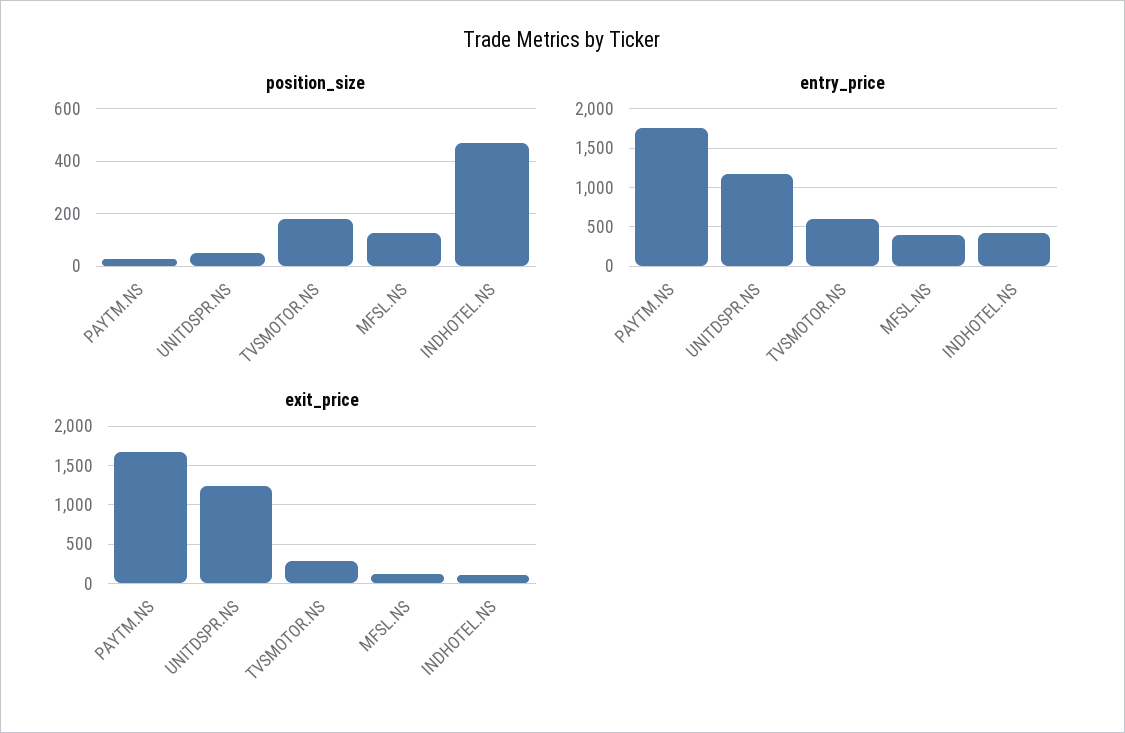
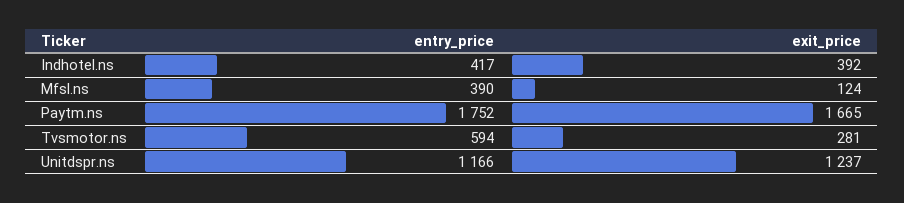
  {
-   "position_size": {
-     "PAYTM.NS": 25,
-     "UNITDSPR.NS": 50,
-     "TVSMOTOR.NS": 175,
-     "MFSL.NS": 125,
-     "INDHOTEL.NS": 475
-   },
    "entry_price": {
      "PAYTM.NS": 1752,
      "UNITDSPR.NS": 1166,
      "TVSMOTOR.NS": 594,
      "MFSL.NS": 390,
      "INDHOTEL.NS": 417
    },
    "exit_price": {
      "PAYTM.NS": 1665,
      "UNITDSPR.NS": 1237,
      "TVSMOTOR.NS": 281,
      "MFSL.NS": 124,
-     "INDHOTEL.NS": 100
+     "INDHOTEL.NS": 392
    }
  }

